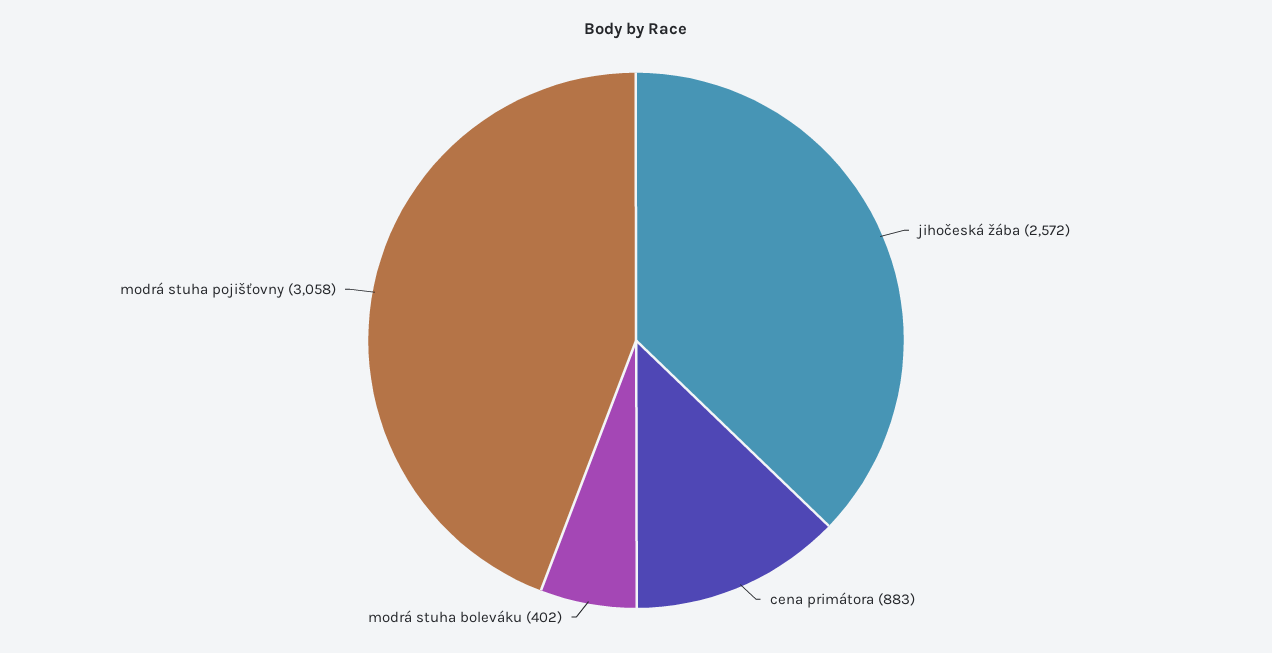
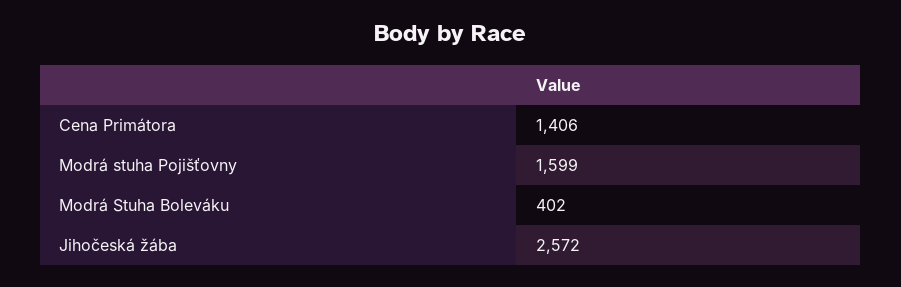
  {
    "jihočeská žába": 2572,
-   "cena primátora": 883,
+   "cena primátora": 1406,
    "modrá stuha boleváku": 402,
-   "modrá stuha pojišťovny": 3058
+   "modrá stuha pojišťovny": 1599
  }

